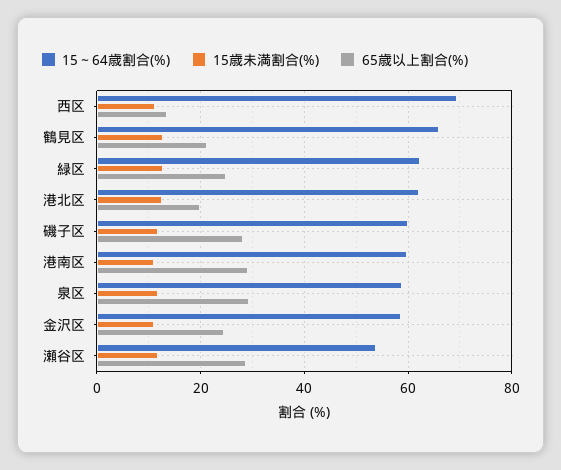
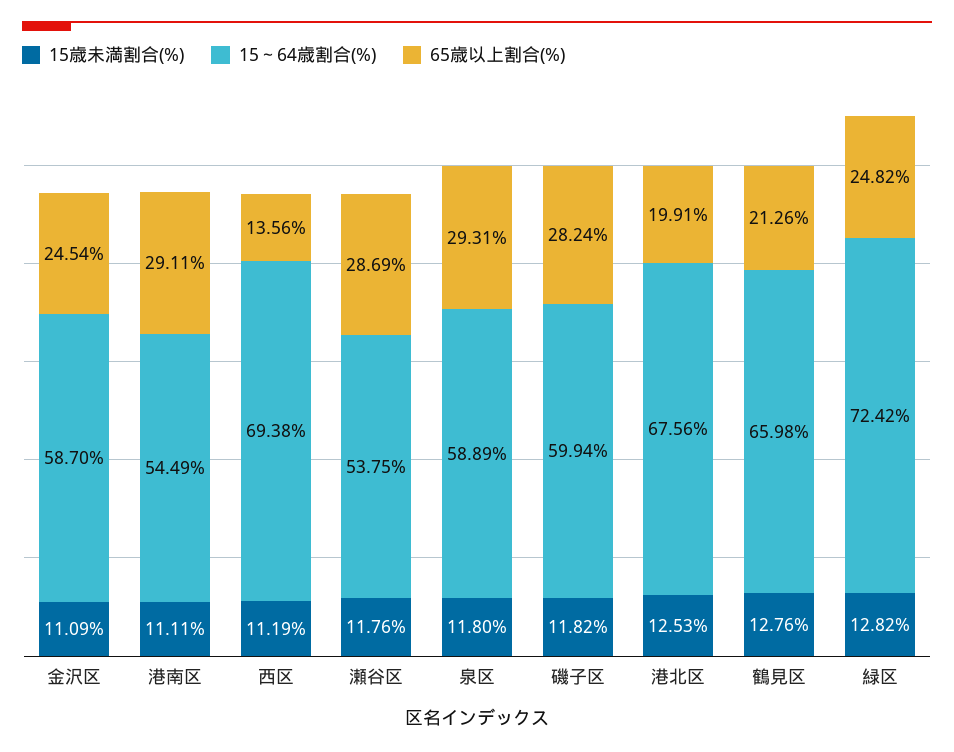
  {
    "15～64歳割合(%)": {
      "西区": 69.38,
      "鶴見区": 65.98,
-     "緑区": 62,
+     "緑区": 72.42,
-     "港北区": 62,
+     "港北区": 67.56,
      "磯子区": 59.94,
-     "港南区": 60,
+     "港南区": 54.49,
      "泉区": 58.89,
      "金沢区": 58.7,
      "瀬谷区": 53.75
    },
    "15歳未満割合(%)": {
      "西区": 11.19,
      "鶴見区": 12.76,
      "緑区": 12.82,
      "港北区": 12.53,
      "磯子区": 11.82,
      "港南区": 11.11,
      "泉区": 11.8,
      "金沢区": 11.09,
      "瀬谷区": 11.76
    },
    "65歳以上割合(%)": {
      "西区": 13.56,
      "鶴見区": 21.26,
      "緑区": 24.82,
      "港北区": 19.91,
      "磯子区": 28.24,
      "港南区": 29.11,
      "泉区": 29.31,
      "金沢区": 24.54,
      "瀬谷区": 28.69
    }
  }

